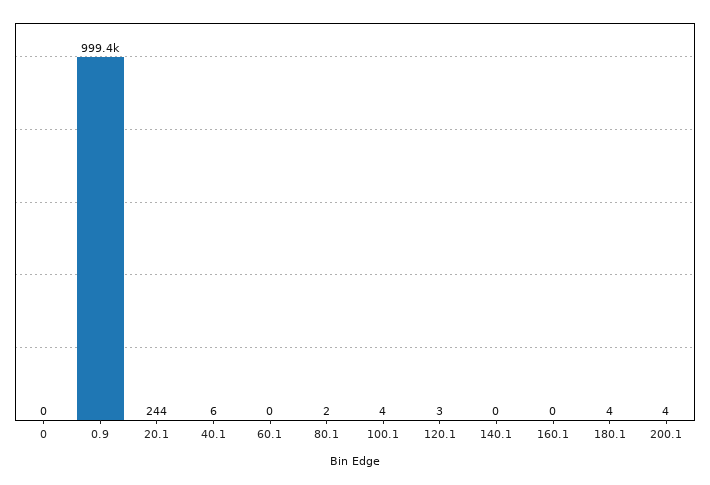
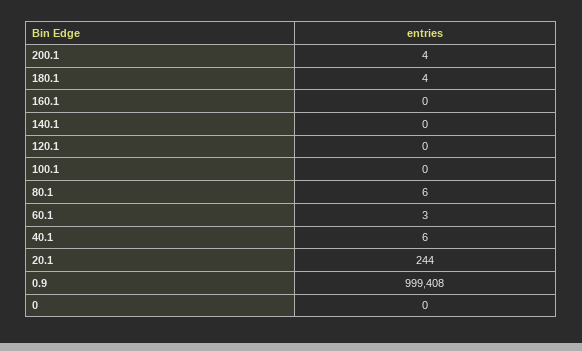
  {
    "0": 0,
    "0.9": 999408,
    "20.1": 244,
    "40.1": 6,
-   "60.1": 0,
+   "60.1": 3,
-   "80.1": 2,
+   "80.1": 6,
-   "100.1": 4,
+   "100.1": 0,
-   "120.1": 3,
+   "120.1": 0,
    "140.1": 0,
    "160.1": 0,
    "180.1": 4,
    "200.1": 4
  }

